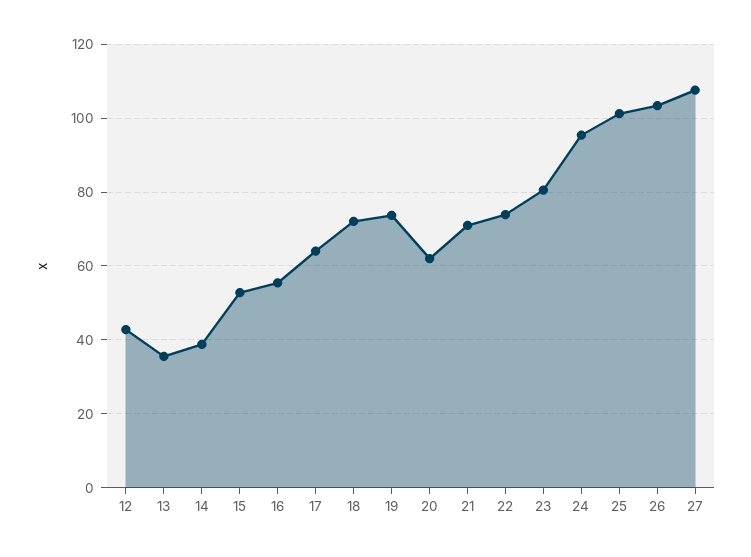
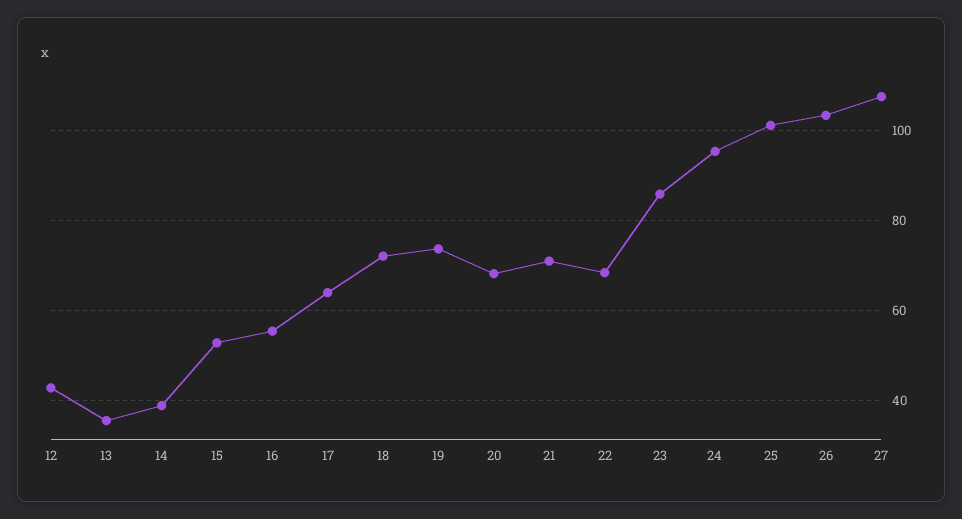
  {
    "12": 42,
    "13": 36,
    "14": 38,
    "15": 52,
    "16": 56,
    "17": 64,
    "18": 72,
    "19": 74,
-   "20": 62,
+   "20": 68,
    "21": 72,
-   "22": 74,
+   "22": 68,
-   "23": 80,
+   "23": 86,
    "24": 96,
    "25": 102,
    "26": 104,
    "27": 108
  }

